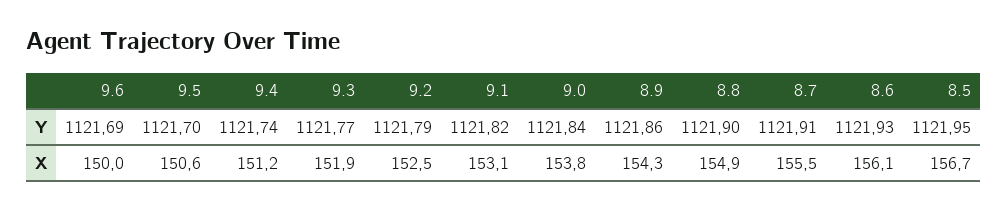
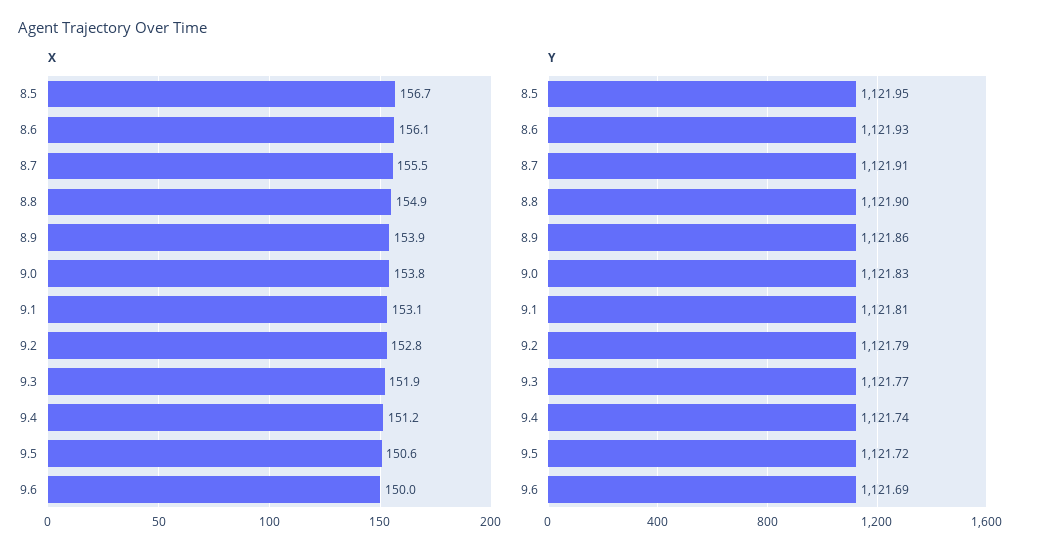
  {
    "Y": {
      "9.6": 1121.69,
-     "9.5": 1121.7,
+     "9.5": 1121.72,
      "9.4": 1121.74,
      "9.3": 1121.77,
      "9.2": 1121.79,
-     "9.1": 1121.82,
+     "9.1": 1121.81,
-     "9.0": 1121.84,
+     "9.0": 1121.83,
      "8.9": 1121.86,
      "8.8": 1121.9,
      "8.7": 1121.91,
      "8.6": 1121.93,
      "8.5": 1121.95
    },
    "X": {
      "9.6": 150,
      "9.5": 150.6,
      "9.4": 151.2,
      "9.3": 151.9,
-     "9.2": 152.5,
+     "9.2": 152.8,
      "9.1": 153.1,
      "9.0": 153.8,
-     "8.9": 154.3,
+     "8.9": 153.9,
      "8.8": 154.9,
      "8.7": 155.5,
      "8.6": 156.1,
      "8.5": 156.7
    }
  }

